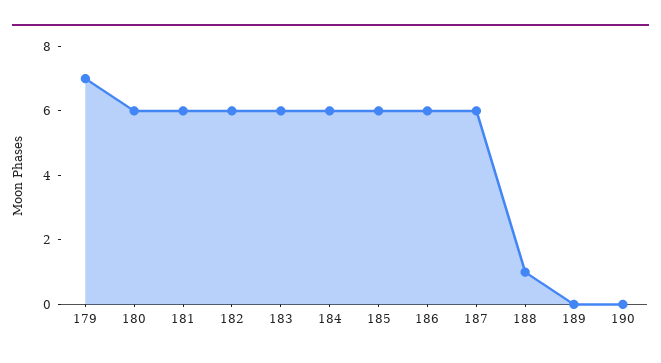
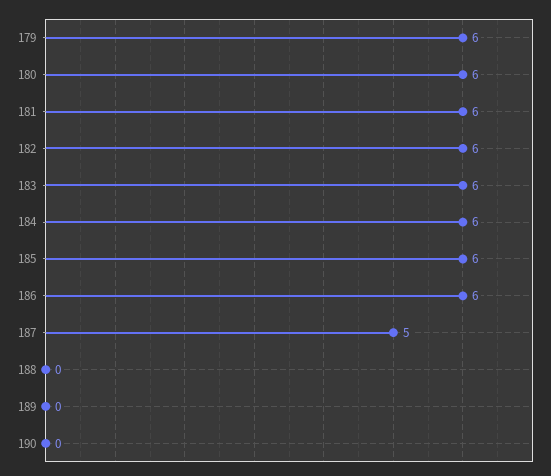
  {
-   "179": 7,
+   "179": 6,
    "180": 6,
    "181": 6,
    "182": 6,
    "183": 6,
    "184": 6,
    "185": 6,
    "186": 6,
-   "187": 6,
+   "187": 5,
-   "188": 1,
+   "188": 0,
    "189": 0,
    "190": 0
  }

